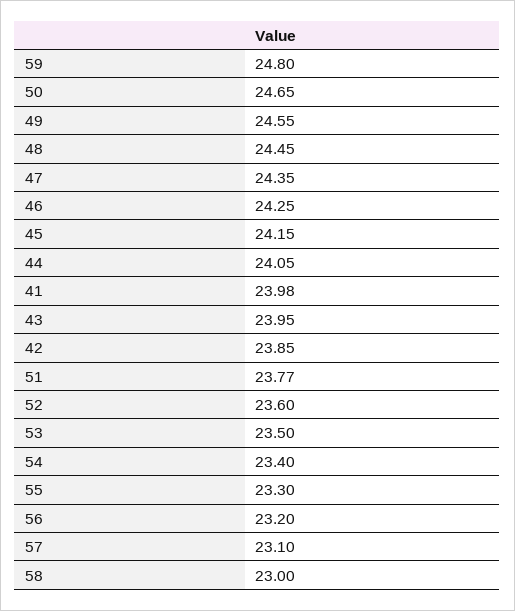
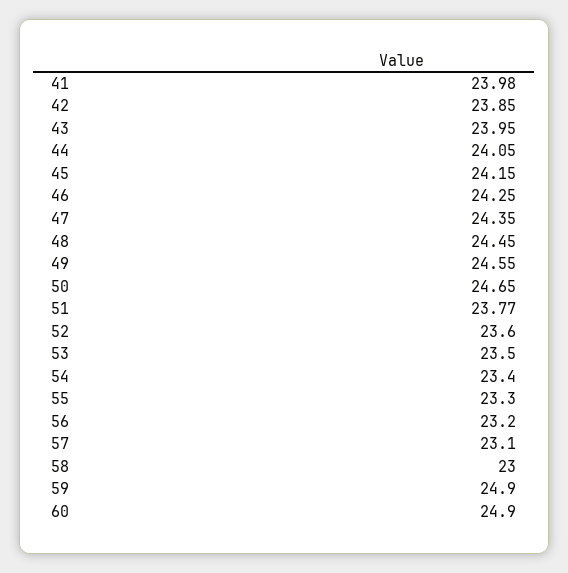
  {
-   "59": 24.8,
+   "59": 24.9,
    "50": 24.65,
    "49": 24.55,
    "48": 24.45,
    "47": 24.35,
    "46": 24.25,
    "45": 24.15,
    "44": 24.05,
    "41": 23.98,
    "43": 23.95,
    "42": 23.85,
    "51": 23.77,
    "52": 23.6,
    "53": 23.5,
    "54": 23.4,
    "55": 23.3,
    "56": 23.2,
    "57": 23.1,
-   "58": 23
+   "58": 23,
+   "60": 24.9
  }

